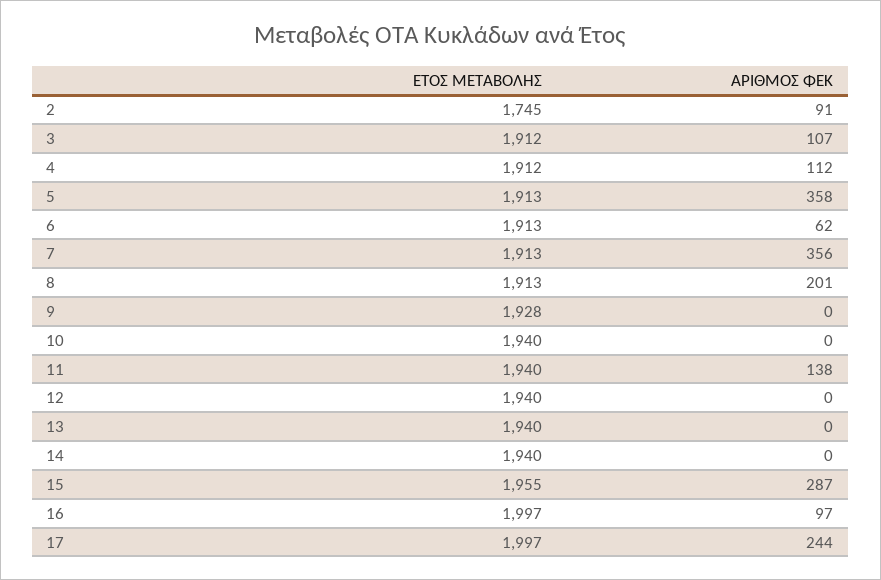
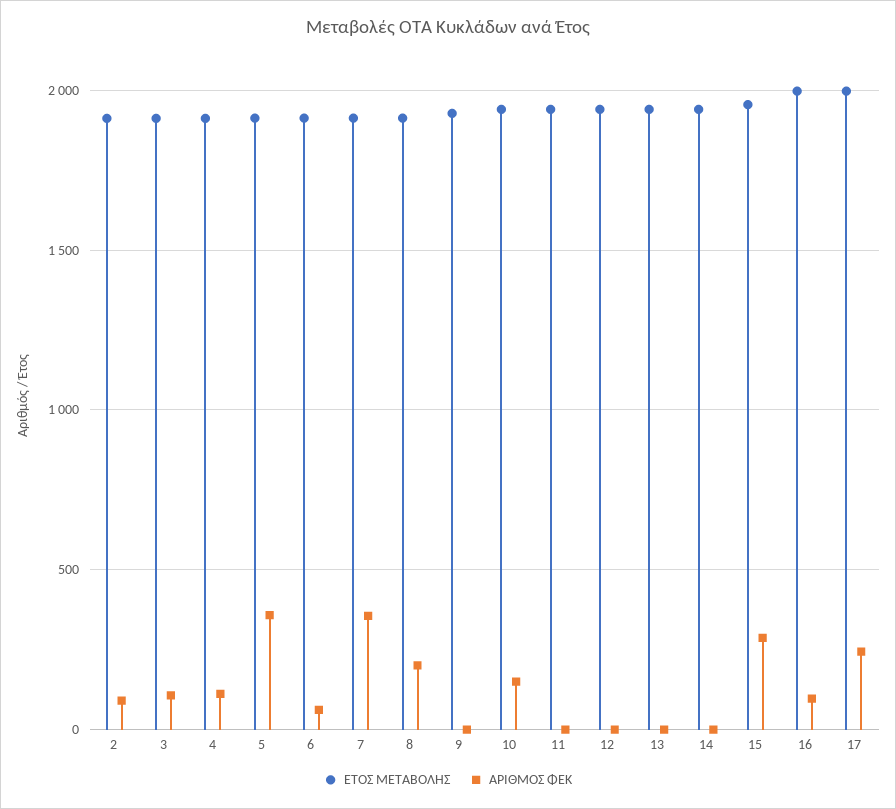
  {
    "ΕΤΟΣ ΜΕΤΑΒΟΛΗΣ": {
-     "2": 1745,
+     "2": 1900,
      "3": 1912,
      "4": 1912,
      "5": 1913,
      "6": 1913,
      "7": 1913,
      "8": 1913,
      "9": 1928,
      "10": 1940,
      "11": 1940,
      "12": 1940,
      "13": 1940,
      "14": 1940,
      "15": 1955,
      "16": 1997,
      "17": 1997
    },
    "ΑΡΙΘΜΟΣ ΦΕΚ": {
      "2": 91,
      "3": 107,
      "4": 112,
      "5": 358,
      "6": 62,
      "7": 356,
      "8": 201,
      "9": 0,
-     "10": 0,
+     "10": 150,
-     "11": 138,
+     "11": 0,
      "12": 0,
      "13": 0,
      "14": 0,
      "15": 287,
      "16": 97,
      "17": 244
    }
  }

